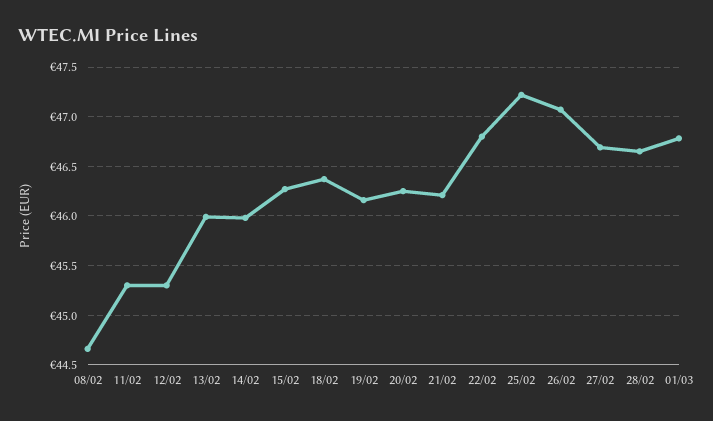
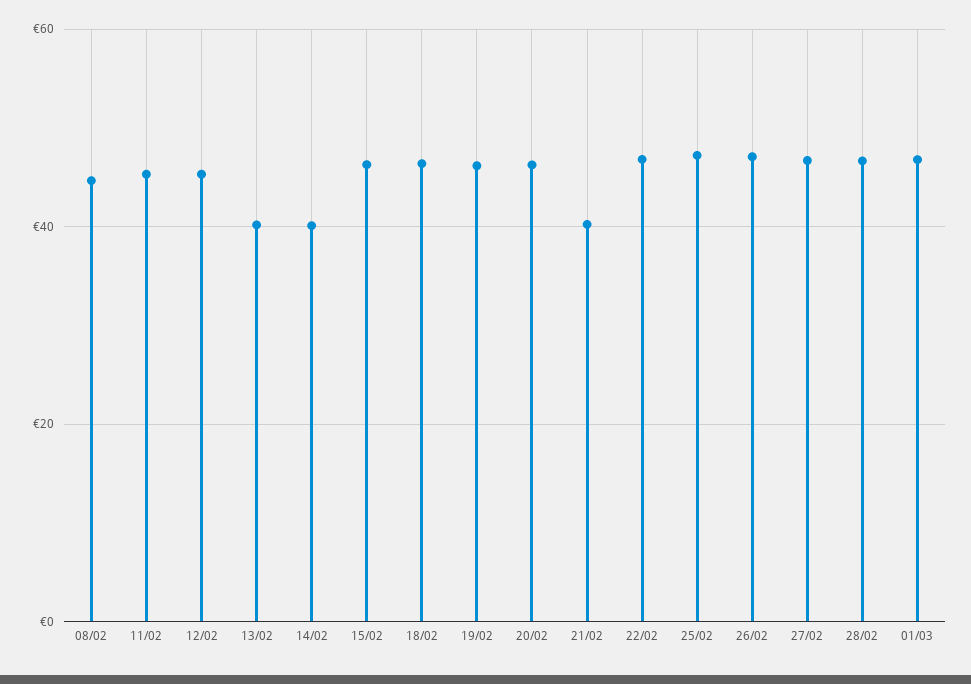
  {
    "08/02": 44.7,
    "11/02": 45.3,
    "12/02": 45.3,
-   "13/02": 46,
+   "13/02": 40,
-   "14/02": 46,
+   "14/02": 40,
    "15/02": 46.3,
    "18/02": 46.4,
    "19/02": 46.2,
    "20/02": 46.3,
-   "21/02": 46.2,
+   "21/02": 40,
    "22/02": 46.8,
    "25/02": 47.2,
    "26/02": 47.1,
    "27/02": 46.7,
    "28/02": 46.7,
    "01/03": 46.8
  }

